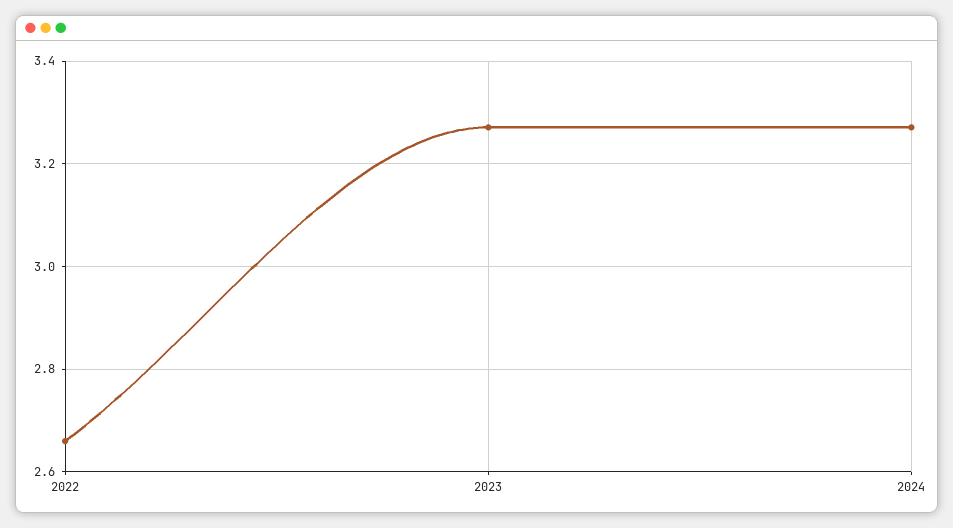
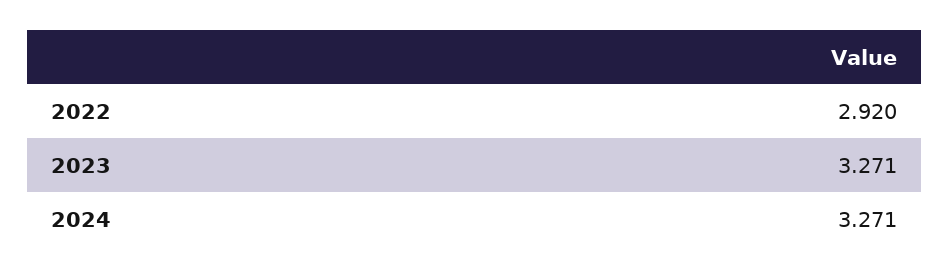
  {
-   "2022": 2.66,
+   "2022": 2.92,
    "2023": 3.271,
    "2024": 3.271
  }

